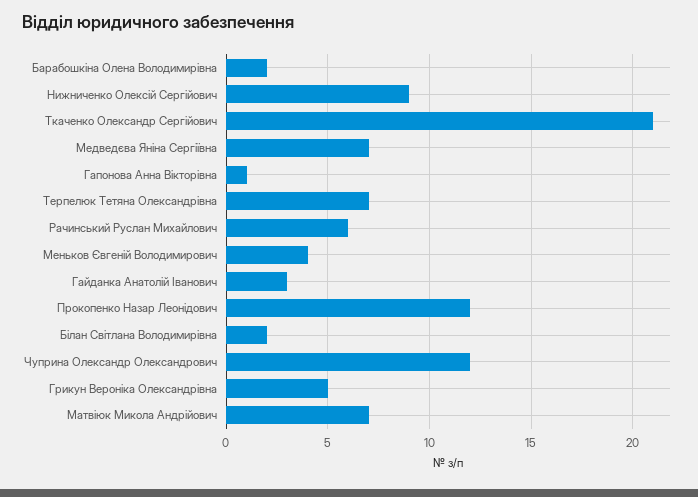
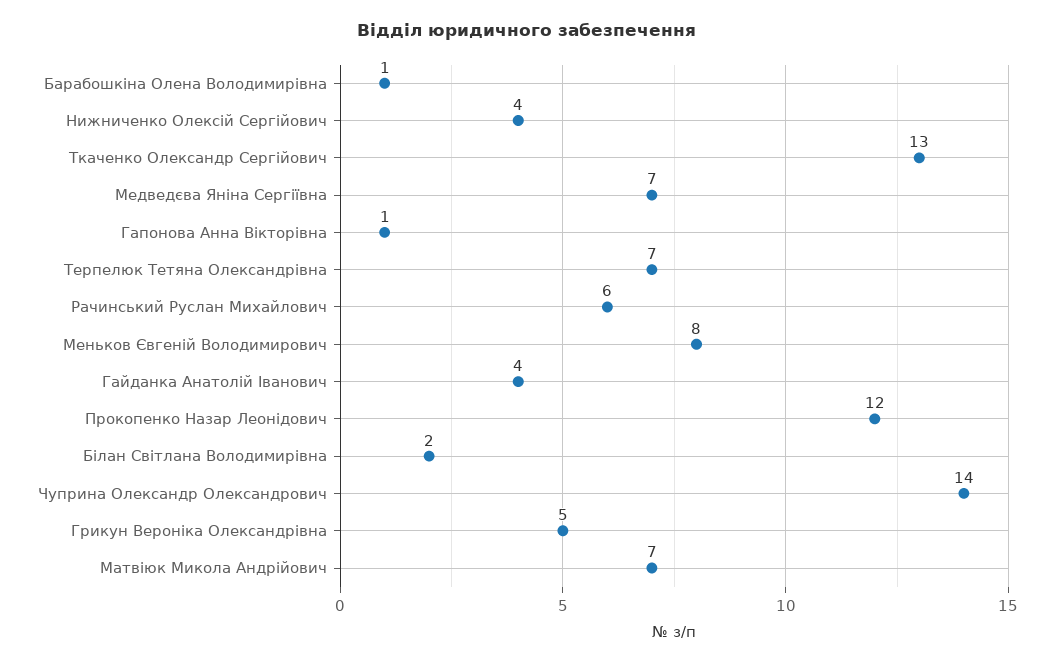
  {
-   "Барабошкіна Олена Володимирівна": 2,
+   "Барабошкіна Олена Володимирівна": 1,
-   "Нижниченко Олексій Сергійович": 9,
+   "Нижниченко Олексій Сергійович": 4,
-   "Ткаченко Олександр Сергійович": 21,
+   "Ткаченко Олександр Сергійович": 13,
    "Медведєва Яніна Сергіївна": 7,
    "Гапонова Анна Вікторівна": 1,
    "Терпелюк Тетяна Олександрівна": 7,
    "Рачинський Руслан Михайлович": 6,
-   "Меньков Євгеній Володимирович": 4,
+   "Меньков Євгеній Володимирович": 8,
-   "Гайданка Анатолій Іванович": 3,
+   "Гайданка Анатолій Іванович": 4,
    "Прокопенко Назар Леонідович": 12,
    "Білан Світлана Володимирівна": 2,
-   "Чуприна Олександр Олександрович": 12,
+   "Чуприна Олександр Олександрович": 14,
    "Грикун Вероніка Олександрівна": 5,
    "Матвіюк Микола Андрійович": 7
  }

